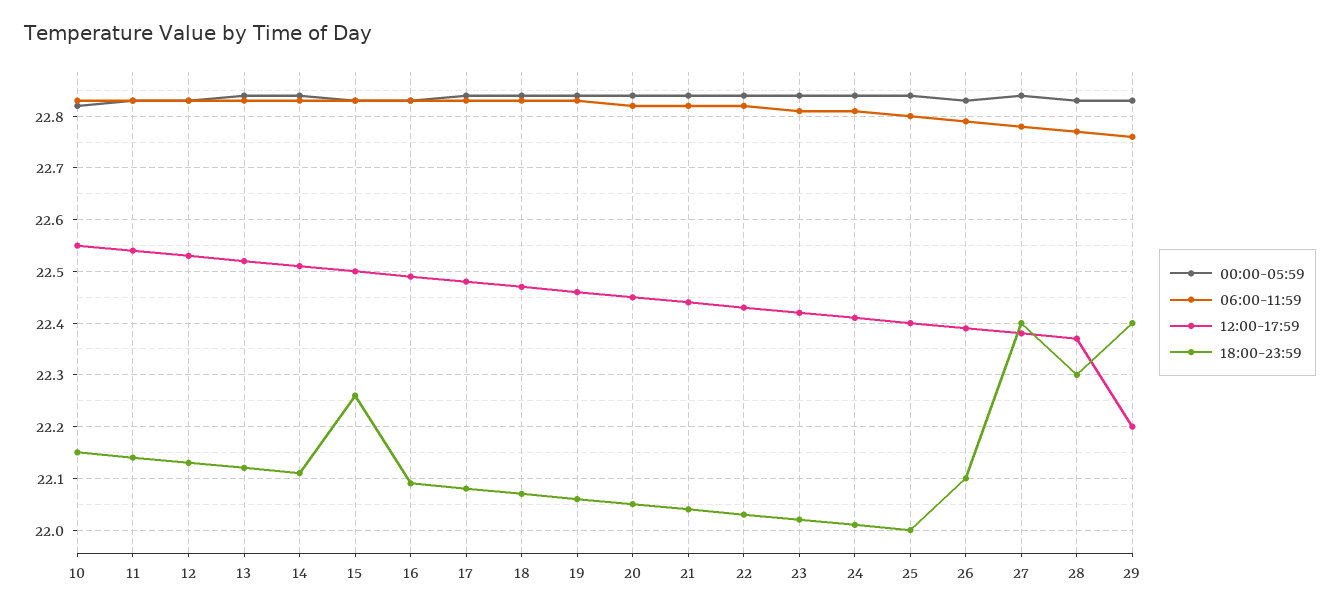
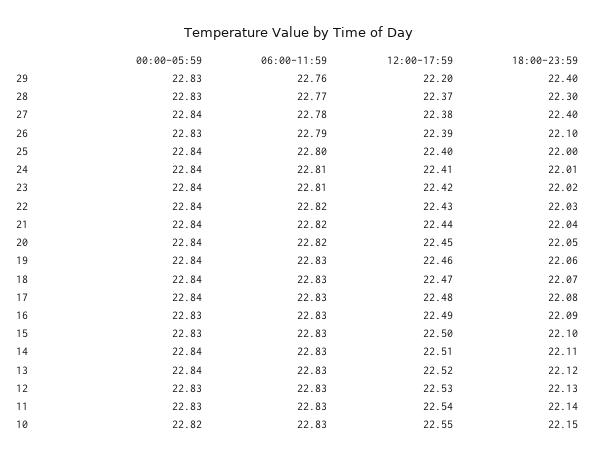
  {
    "00:00-05:59": {
      "10": 22.82,
      "11": 22.83,
      "12": 22.83,
      "13": 22.84,
      "14": 22.84,
      "15": 22.83,
      "16": 22.83,
      "17": 22.84,
      "18": 22.84,
      "19": 22.84,
      "20": 22.84,
      "21": 22.84,
      "22": 22.84,
      "23": 22.84,
      "24": 22.84,
      "25": 22.84,
      "26": 22.83,
      "27": 22.84,
      "28": 22.83,
      "29": 22.83
    },
    "06:00-11:59": {
      "10": 22.83,
      "11": 22.83,
      "12": 22.83,
      "13": 22.83,
      "14": 22.83,
      "15": 22.83,
      "16": 22.83,
      "17": 22.83,
      "18": 22.83,
      "19": 22.83,
      "20": 22.82,
      "21": 22.82,
      "22": 22.82,
      "23": 22.81,
      "24": 22.81,
      "25": 22.8,
      "26": 22.79,
      "27": 22.78,
      "28": 22.77,
      "29": 22.76
    },
    "12:00-17:59": {
      "10": 22.55,
      "11": 22.54,
      "12": 22.53,
      "13": 22.52,
      "14": 22.51,
      "15": 22.5,
      "16": 22.49,
      "17": 22.48,
      "18": 22.47,
      "19": 22.46,
      "20": 22.45,
      "21": 22.44,
      "22": 22.43,
      "23": 22.42,
      "24": 22.41,
      "25": 22.4,
      "26": 22.39,
      "27": 22.38,
      "28": 22.37,
      "29": 22.2
    },
    "18:00-23:59": {
      "10": 22.15,
      "11": 22.14,
      "12": 22.13,
      "13": 22.12,
      "14": 22.11,
-     "15": 22.25,
+     "15": 22.1,
      "16": 22.09,
      "17": 22.08,
      "18": 22.07,
      "19": 22.06,
      "20": 22.05,
      "21": 22.04,
      "22": 22.03,
      "23": 22.02,
      "24": 22.01,
      "25": 22,
      "26": 22.1,
      "27": 22.4,
      "28": 22.3,
      "29": 22.4
    }
  }

